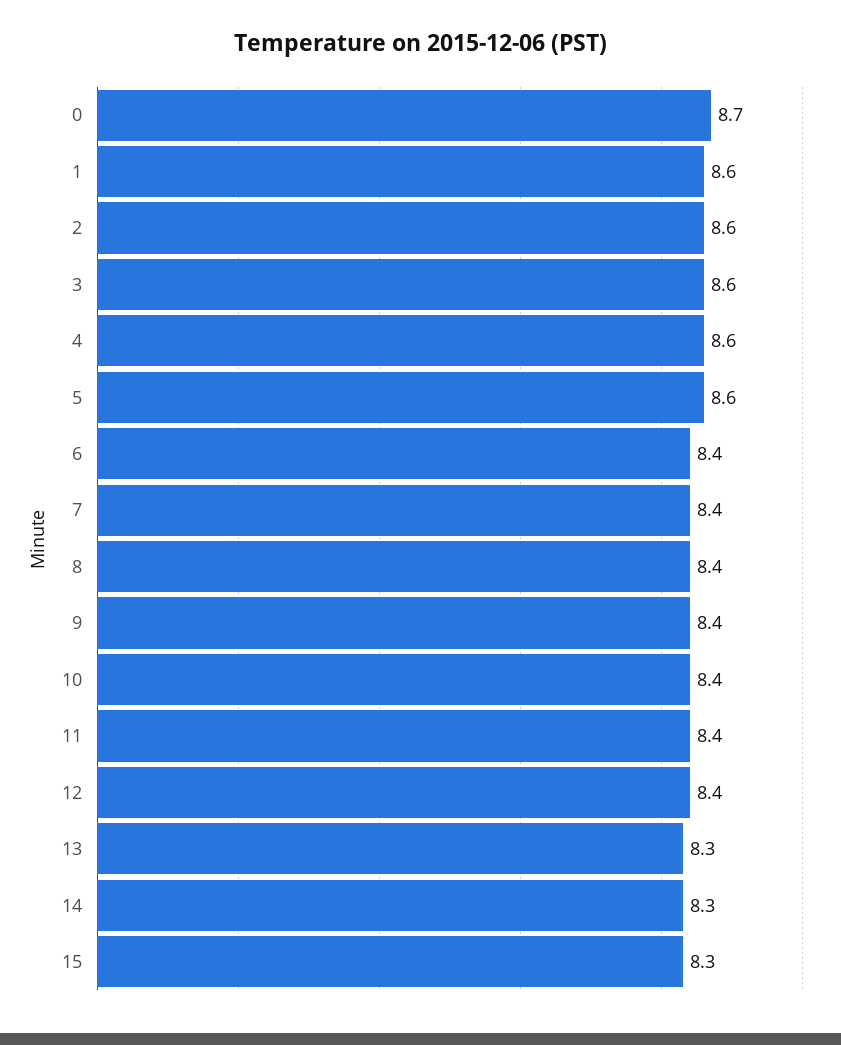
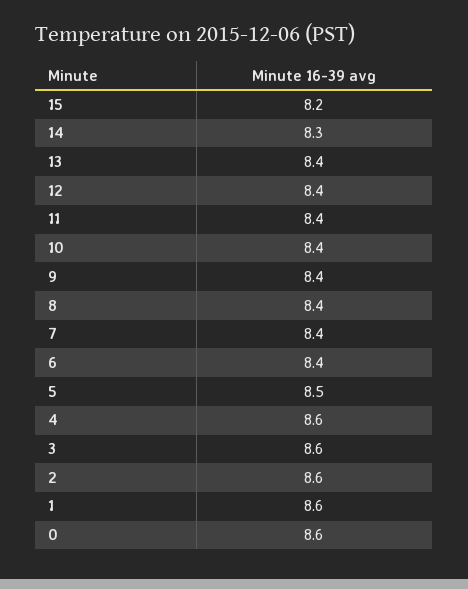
  {
-   "0": 8.7,
+   "0": 8.6,
    "1": 8.6,
    "2": 8.6,
    "3": 8.6,
    "4": 8.6,
-   "5": 8.6,
+   "5": 8.5,
    "6": 8.4,
    "7": 8.4,
    "8": 8.4,
    "9": 8.4,
    "10": 8.4,
    "11": 8.4,
    "12": 8.4,
-   "13": 8.3,
+   "13": 8.4,
    "14": 8.3,
-   "15": 8.3
+   "15": 8.2
  }

